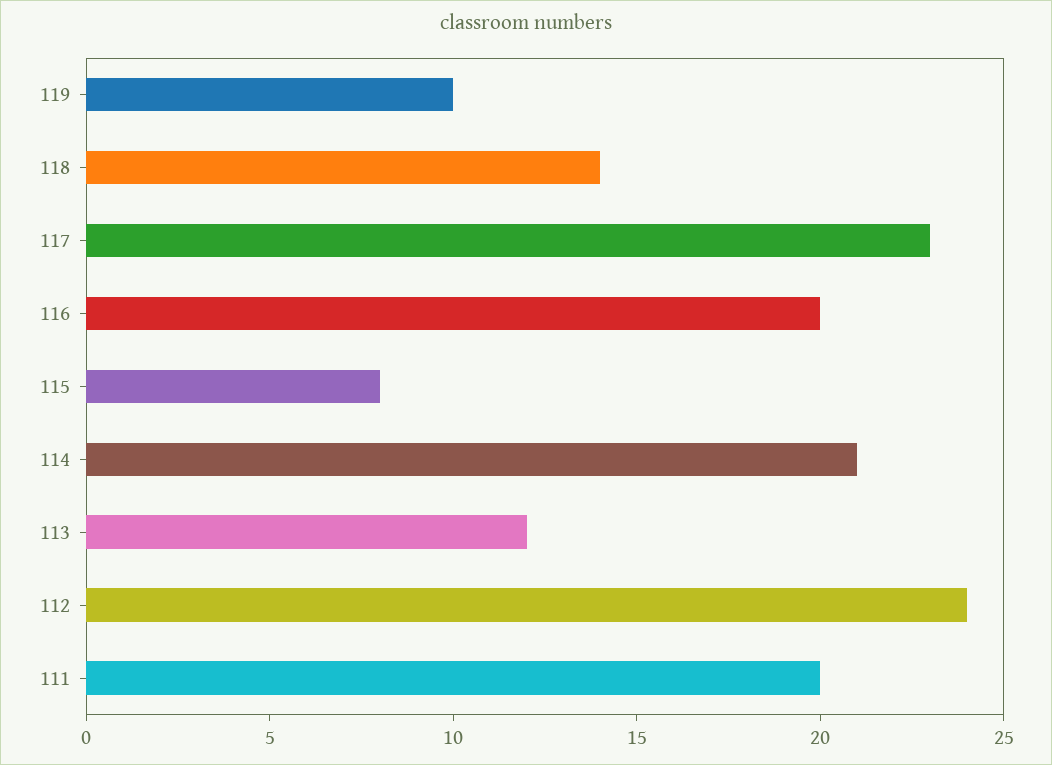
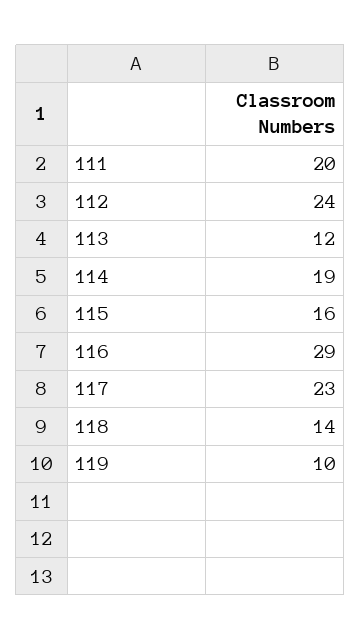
  {
    "119": 10,
    "118": 14,
    "117": 23,
-   "116": 20,
+   "116": 29,
-   "115": 8,
+   "115": 16,
-   "114": 21,
+   "114": 19,
    "113": 12,
    "112": 24,
    "111": 20
  }

